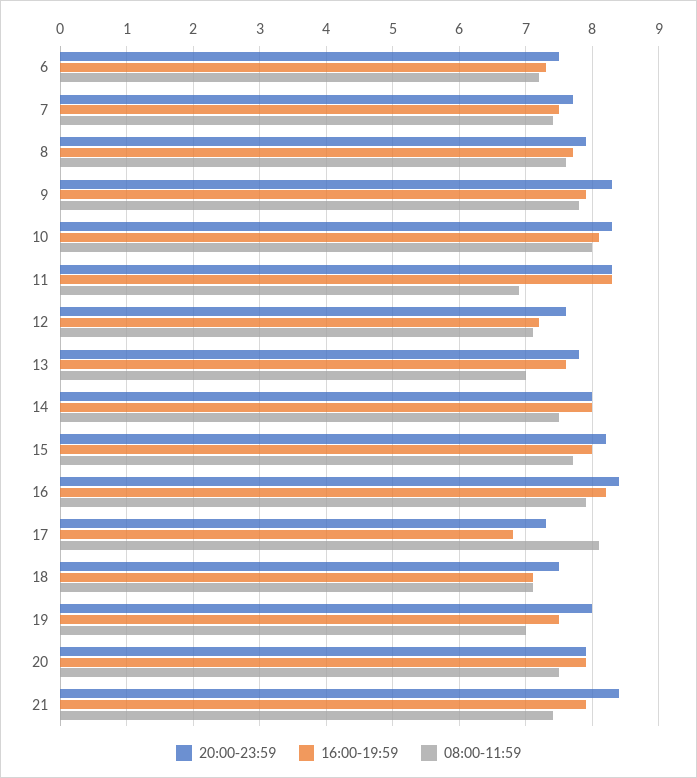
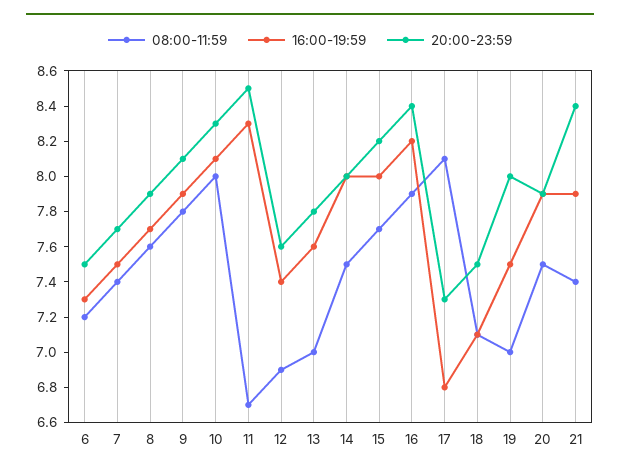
  {
    "20:00-23:59": {
      "6": 7.5,
      "7": 7.7,
      "8": 7.9,
-     "9": 8.3,
+     "9": 8.1,
      "10": 8.3,
-     "11": 8.3,
+     "11": 8.5,
      "12": 7.6,
      "13": 7.8,
      "14": 8,
      "15": 8.2,
      "16": 8.4,
      "17": 7.3,
      "18": 7.5,
      "19": 8,
      "20": 7.9,
      "21": 8.4
    },
    "16:00-19:59": {
      "6": 7.3,
      "7": 7.5,
      "8": 7.7,
      "9": 7.9,
      "10": 8.1,
      "11": 8.3,
-     "12": 7.2,
+     "12": 7.4,
      "13": 7.6,
      "14": 8,
      "15": 8,
      "16": 8.2,
      "17": 6.8,
      "18": 7.1,
      "19": 7.5,
      "20": 7.9,
      "21": 7.9
    },
    "08:00-11:59": {
      "6": 7.2,
      "7": 7.4,
      "8": 7.6,
      "9": 7.8,
      "10": 8,
-     "11": 6.9,
+     "11": 6.7,
-     "12": 7.1,
+     "12": 6.9,
      "13": 7,
      "14": 7.5,
      "15": 7.7,
      "16": 7.9,
      "17": 8.1,
      "18": 7.1,
      "19": 7,
      "20": 7.5,
      "21": 7.4
    }
  }

